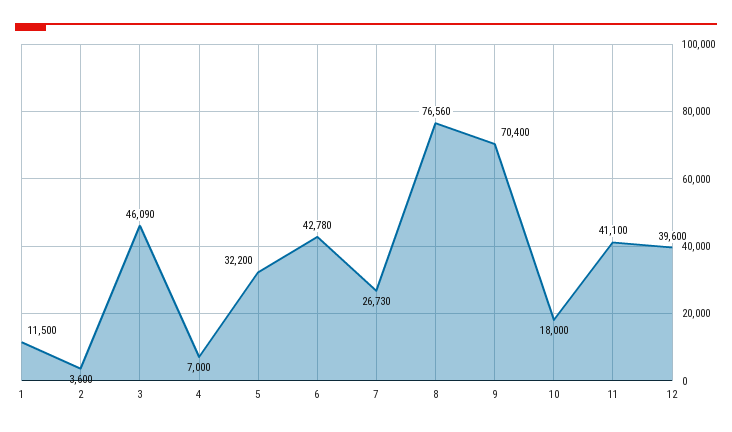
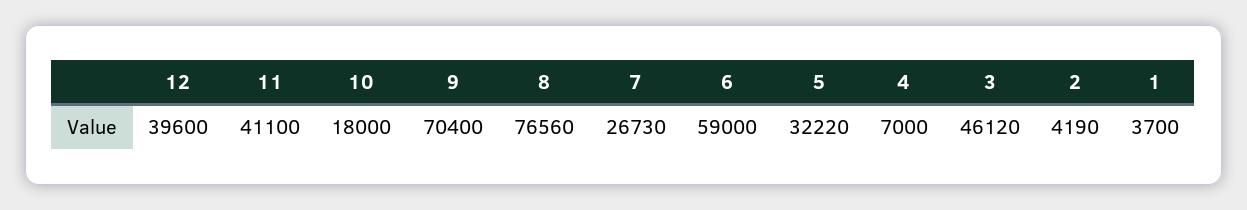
  {
-   "1": 11500,
+   "1": 3700,
-   "2": 3600,
+   "2": 4190,
-   "3": 46090,
+   "3": 46120,
    "4": 7000,
-   "5": 32200,
+   "5": 32220,
-   "6": 42780,
+   "6": 59000,
    "7": 26730,
    "8": 76560,
    "9": 70400,
    "10": 18000,
    "11": 41100,
    "12": 39600
  }

